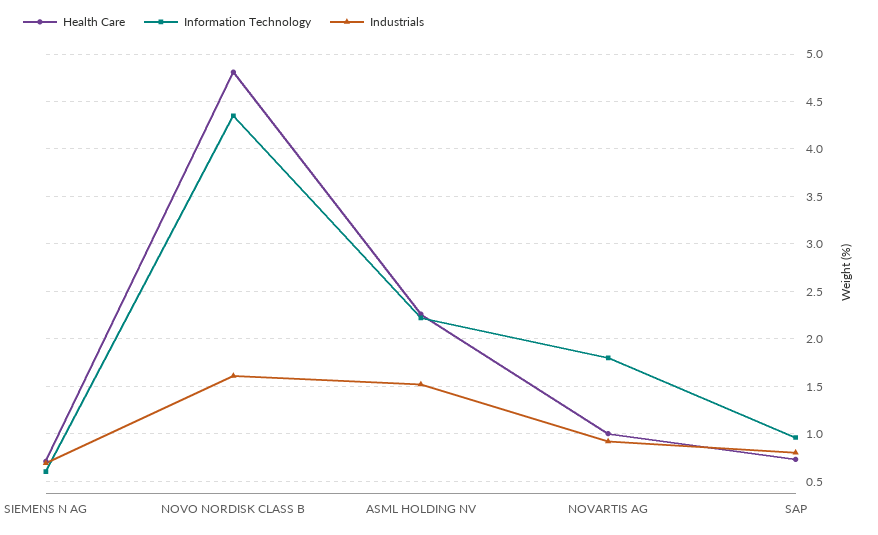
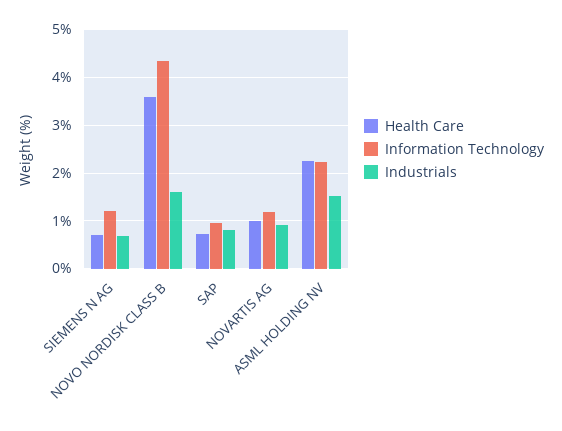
  {
    "Health Care": {
      "SIEMENS N AG": 0.7,
-     "NOVO NORDISK CLASS B": 4.8,
+     "NOVO NORDISK CLASS B": 3.6,
      "ASML HOLDING NV": 2.3,
      "NOVARTIS AG": 1,
      "SAP": 0.7
    },
    "Information Technology": {
-     "SIEMENS N AG": 0.6,
+     "SIEMENS N AG": 1.2,
      "NOVO NORDISK CLASS B": 4.4,
      "ASML HOLDING NV": 2.2,
-     "NOVARTIS AG": 1.8,
+     "NOVARTIS AG": 1.2,
      "SAP": 1
    },
    "Industrials": {
      "SIEMENS N AG": 0.7,
      "NOVO NORDISK CLASS B": 1.6,
      "ASML HOLDING NV": 1.5,
      "NOVARTIS AG": 0.9,
      "SAP": 0.8
    }
  }

